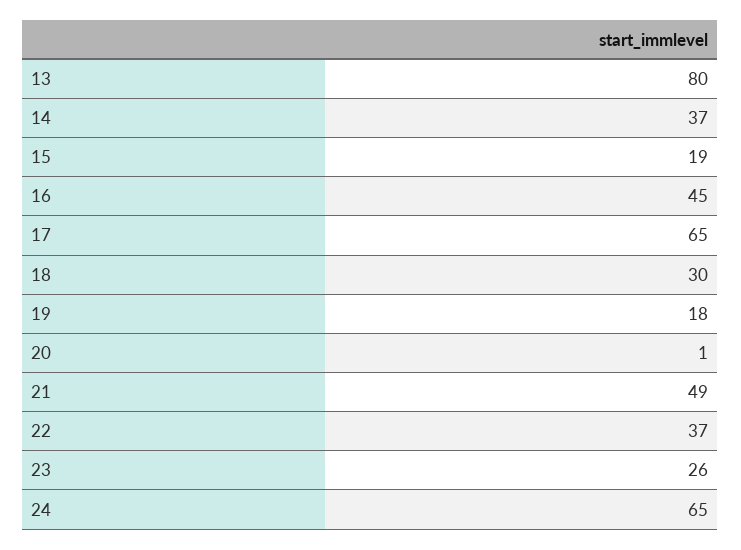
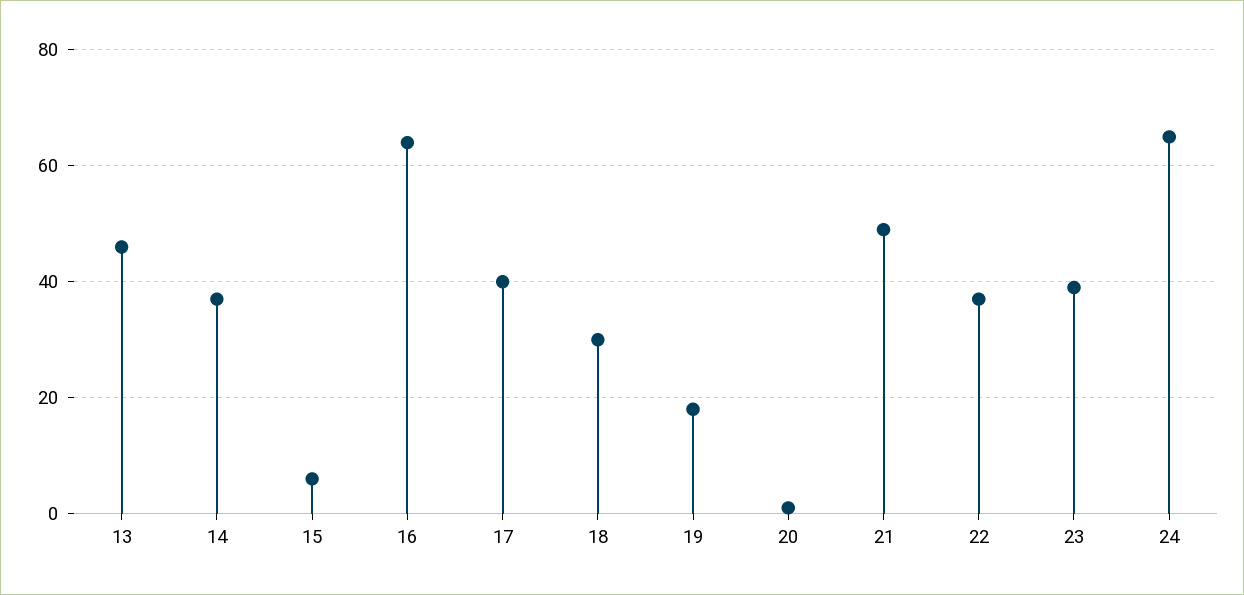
  {
-   "13": 80,
+   "13": 45,
    "14": 37,
-   "15": 19,
+   "15": 5,
-   "16": 45,
+   "16": 65,
-   "17": 65,
+   "17": 40,
    "18": 30,
    "19": 18,
    "20": 1,
    "21": 49,
    "22": 37,
-   "23": 26,
+   "23": 40,
    "24": 65
  }

